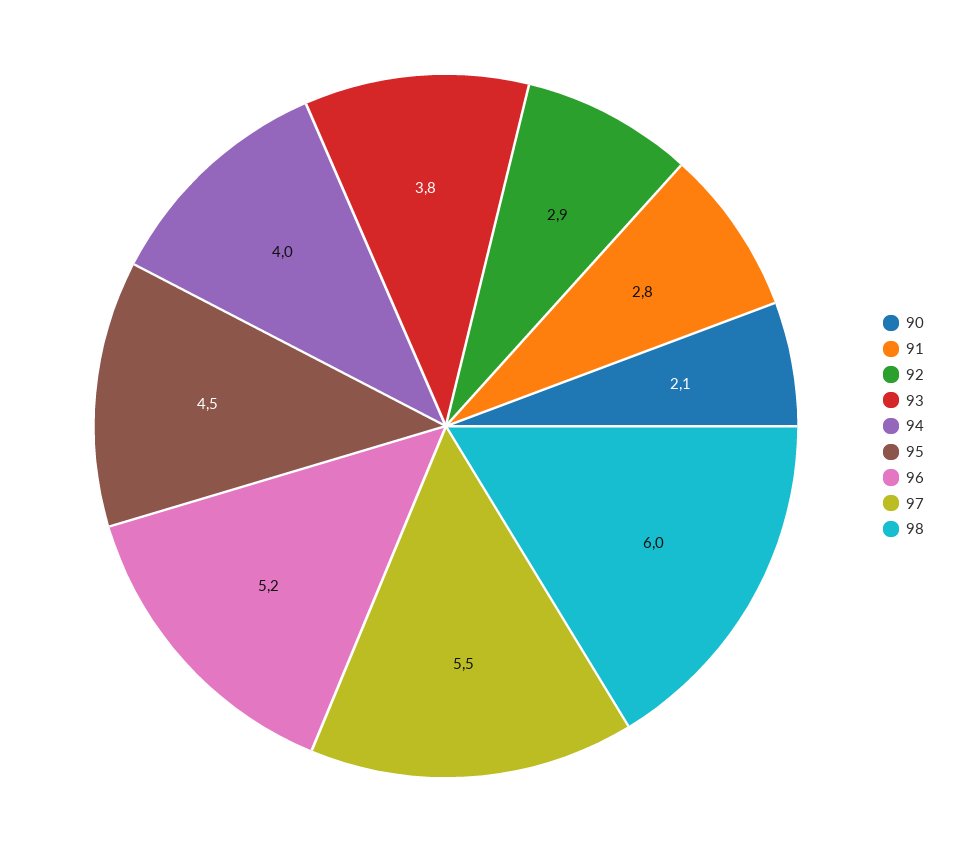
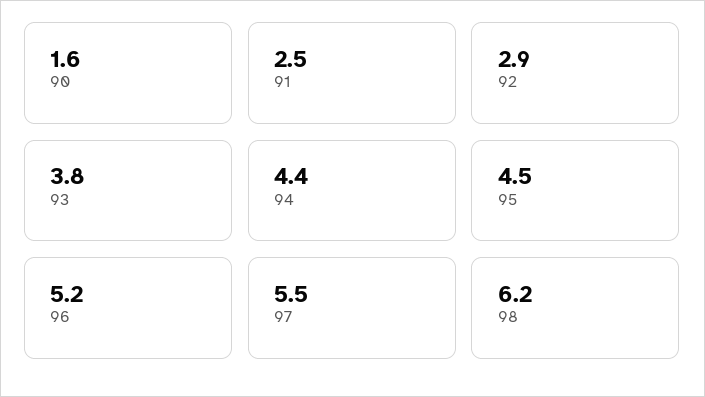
  {
-   "90": 2.1,
+   "90": 1.6,
-   "91": 2.8,
+   "91": 2.5,
    "92": 2.9,
    "93": 3.8,
-   "94": 4,
+   "94": 4.4,
    "95": 4.5,
    "96": 5.2,
    "97": 5.5,
-   "98": 6
+   "98": 6.2
  }

